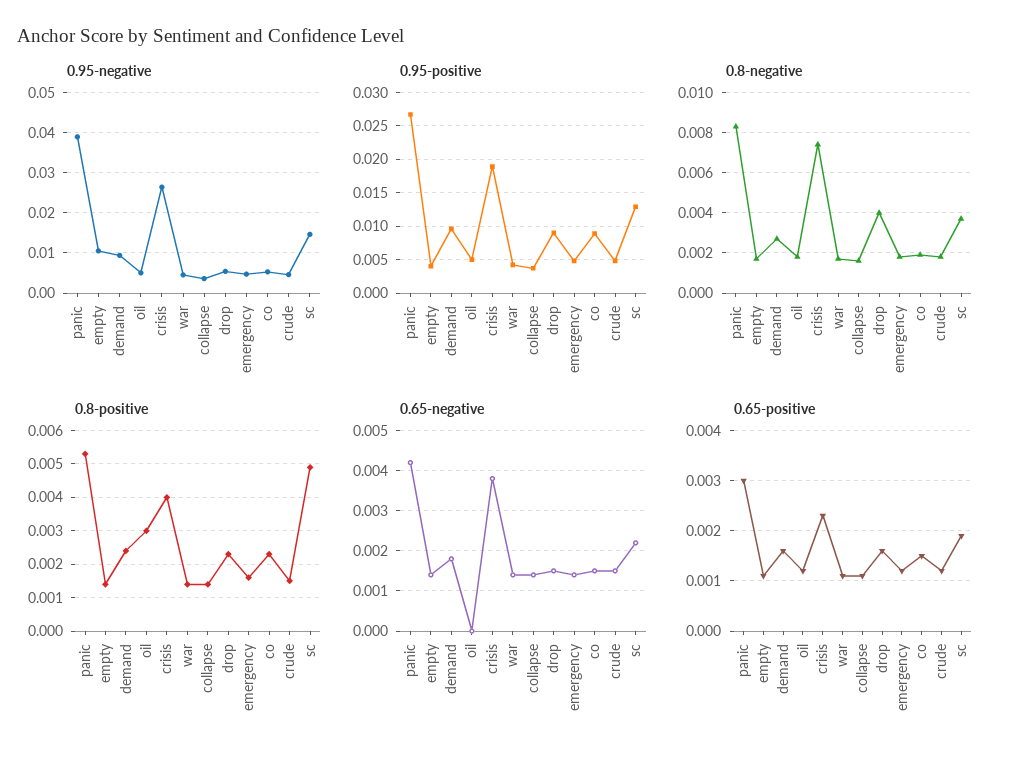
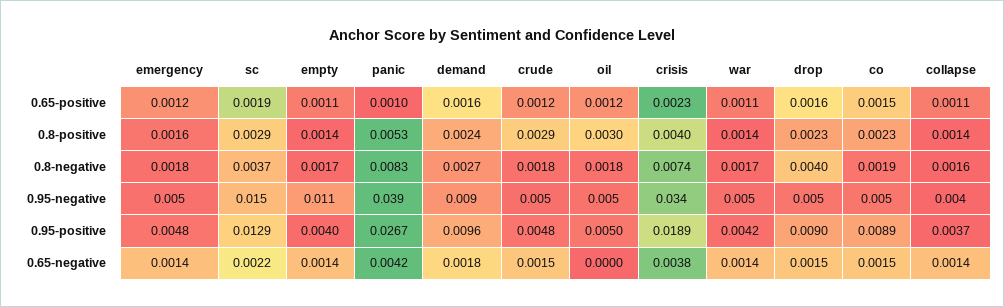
  {
    "0.95-negative": {
      "panic": 0.039,
      "empty": 0.011,
      "demand": 0.009,
      "oil": 0.005,
-     "crisis": 0.026,
+     "crisis": 0.034,
      "war": 0.005,
      "collapse": 0.004,
      "drop": 0.005,
      "emergency": 0.005,
      "co": 0.005,
      "crude": 0.005,
      "sc": 0.015
    },
    "0.95-positive": {
      "panic": 0.0267,
      "empty": 0.004,
      "demand": 0.0096,
      "oil": 0.005,
      "crisis": 0.0189,
      "war": 0.0042,
      "collapse": 0.0037,
      "drop": 0.009,
      "emergency": 0.0048,
      "co": 0.0089,
      "crude": 0.0048,
      "sc": 0.0129
    },
    "0.8-negative": {
      "panic": 0.0083,
      "empty": 0.0017,
      "demand": 0.0027,
      "oil": 0.0018,
      "crisis": 0.0074,
      "war": 0.0017,
      "collapse": 0.0016,
      "drop": 0.004,
      "emergency": 0.0018,
      "co": 0.0019,
      "crude": 0.0018,
      "sc": 0.0037
    },
    "0.8-positive": {
      "panic": 0.0053,
      "empty": 0.0014,
      "demand": 0.0024,
      "oil": 0.003,
      "crisis": 0.004,
      "war": 0.0014,
      "collapse": 0.0014,
      "drop": 0.0023,
      "emergency": 0.0016,
      "co": 0.0023,
-     "crude": 0.0015,
+     "crude": 0.0029,
-     "sc": 0.005
+     "sc": 0.0029
    },
    "0.65-negative": {
      "panic": 0.0042,
      "empty": 0.0014,
      "demand": 0.0018,
      "oil": 0,
      "crisis": 0.0038,
      "war": 0.0014,
      "collapse": 0.0014,
      "drop": 0.0015,
      "emergency": 0.0014,
      "co": 0.0015,
      "crude": 0.0015,
      "sc": 0.0022
    },
    "0.65-positive": {
-     "panic": 0.003,
+     "panic": 0.001,
      "empty": 0.0011,
      "demand": 0.0016,
      "oil": 0.0012,
      "crisis": 0.0023,
      "war": 0.0011,
      "collapse": 0.0011,
      "drop": 0.0016,
      "emergency": 0.0012,
      "co": 0.0015,
      "crude": 0.0012,
      "sc": 0.0019
    }
  }

